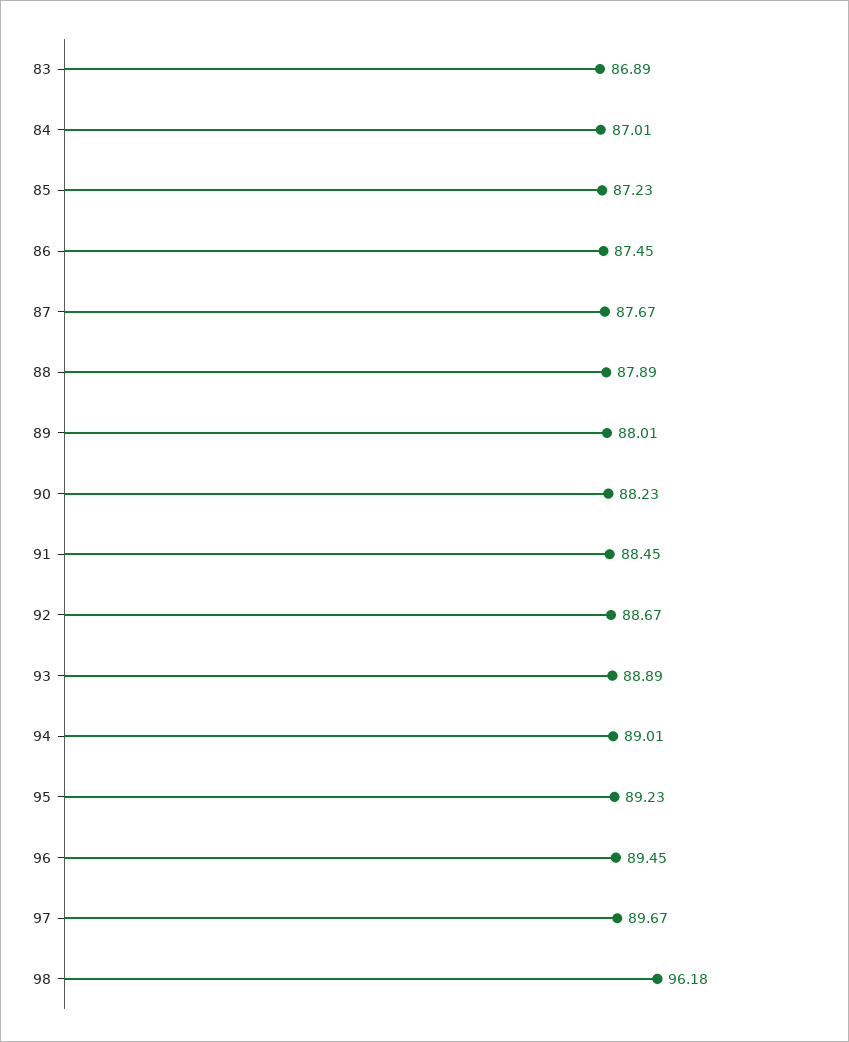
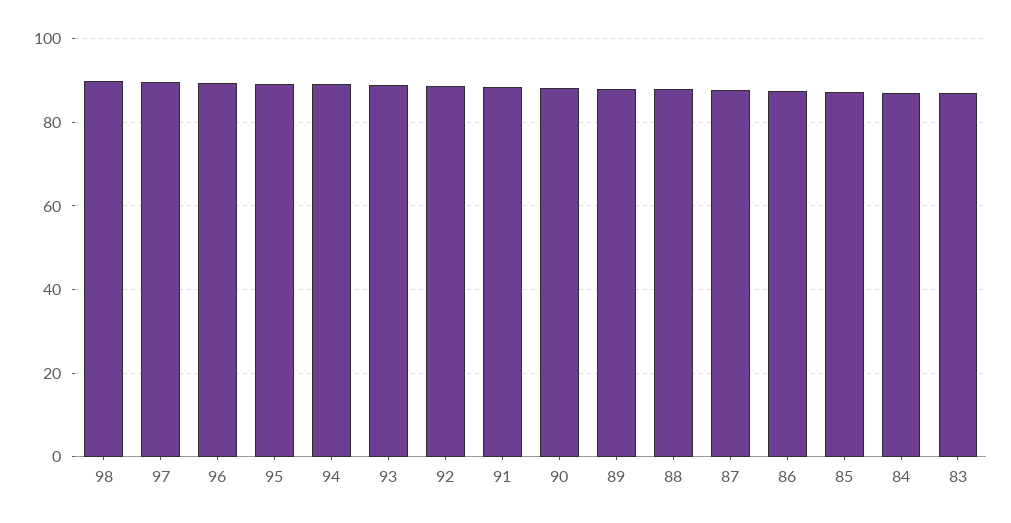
  {
    "83": 86.89,
    "84": 87.01,
    "85": 87.23,
    "86": 87.45,
    "87": 87.67,
    "88": 87.89,
    "89": 88.01,
    "90": 88.23,
    "91": 88.45,
    "92": 88.67,
    "93": 88.89,
    "94": 89.01,
    "95": 89.23,
    "96": 89.45,
    "97": 89.67,
-   "98": 96.18
+   "98": 90
  }

